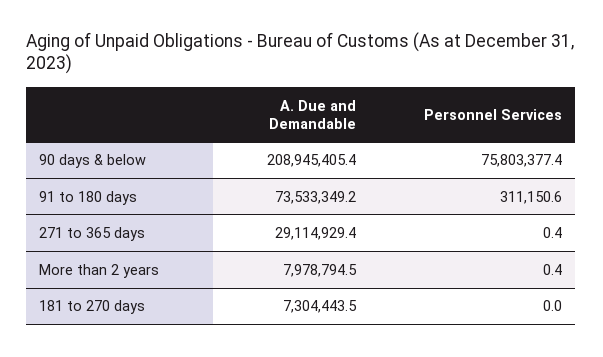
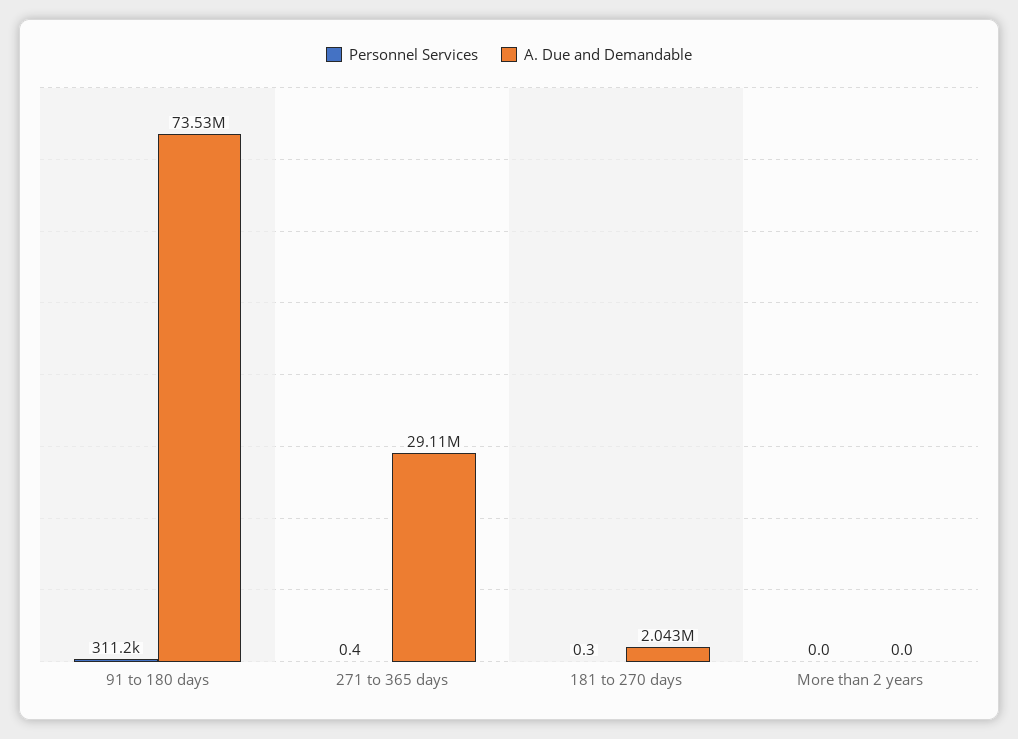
  {
    "A. Due and Demandable": {
-     "90 days & below": 208945405.4,
      "91 to 180 days": 73533349.2,
      "271 to 365 days": 29114929.4,
-     "More than 2 years": 7978794.5,
+     "More than 2 years": 0,
-     "181 to 270 days": 7304443.5
+     "181 to 270 days": 2043000
    },
    "Personnel Services": {
-     "90 days & below": 75803377.4,
      "91 to 180 days": 311150.6,
      "271 to 365 days": 0.4,
-     "More than 2 years": 0.4,
+     "More than 2 years": 0,
-     "181 to 270 days": 0
+     "181 to 270 days": 0.3
    }
  }

